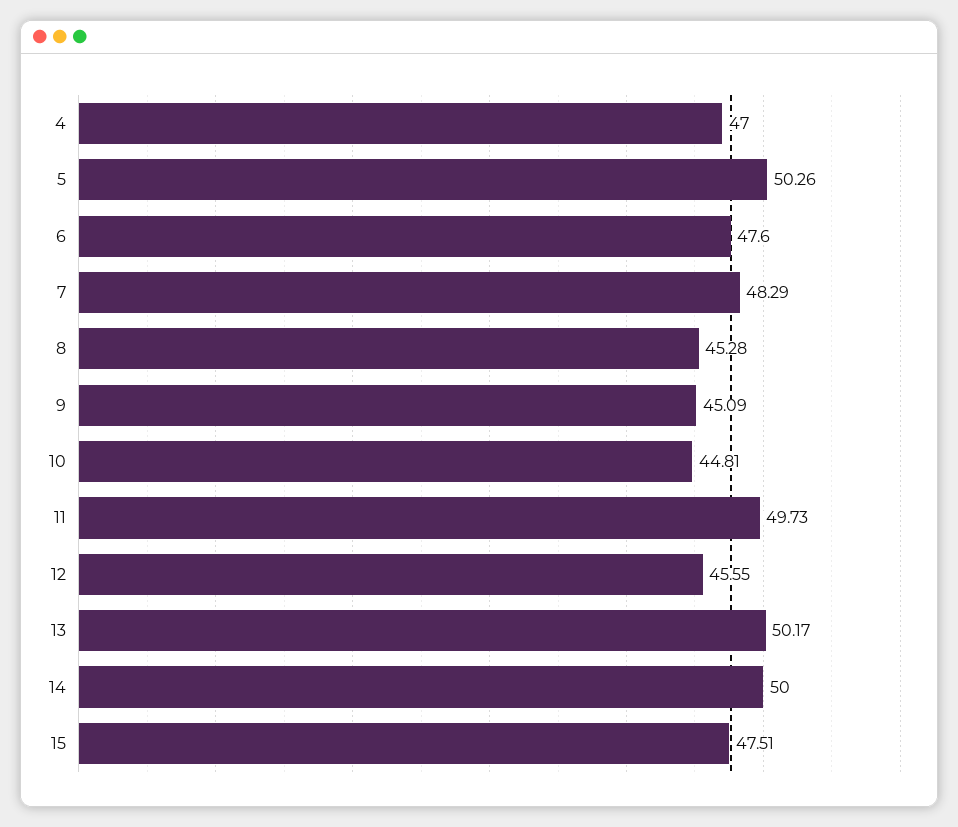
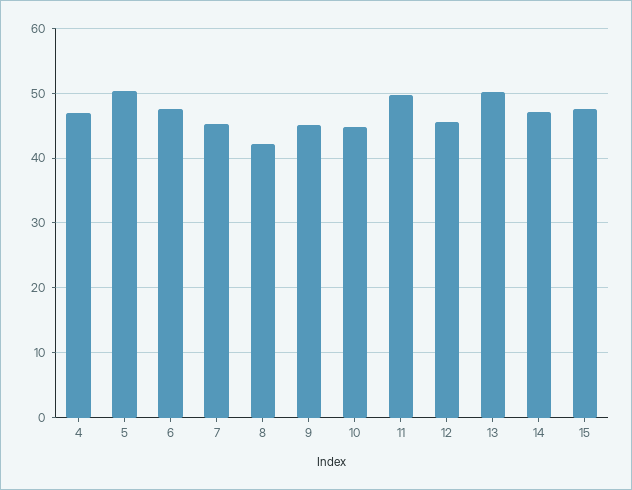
  {
    "4": 47,
    "5": 50.26,
    "6": 47.6,
-   "7": 48.29,
+   "7": 45,
-   "8": 45.28,
+   "8": 42,
    "9": 45.09,
    "10": 44.81,
    "11": 49.73,
    "12": 45.55,
    "13": 50.17,
-   "14": 50,
+   "14": 47,
    "15": 47.51
  }

